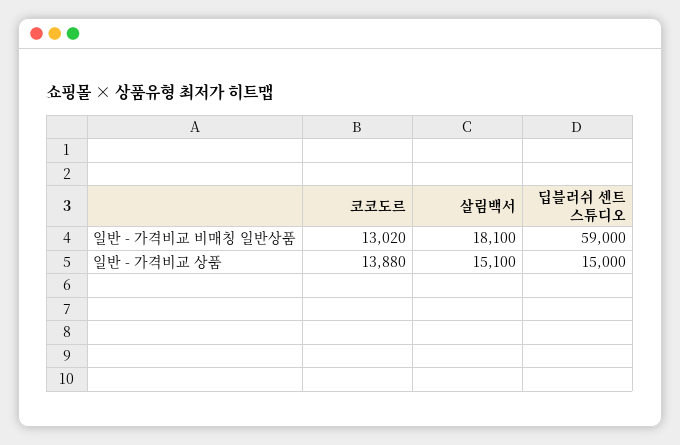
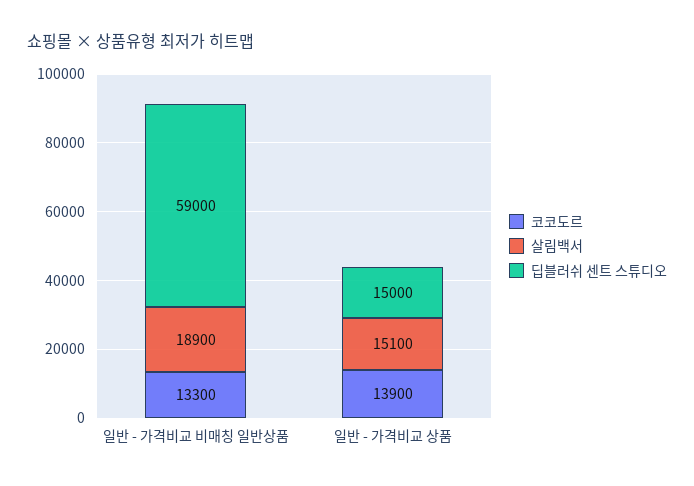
  {
    "코코도르": {
-     "일반 - 가격비교 비매칭 일반상품": 13020,
+     "일반 - 가격비교 비매칭 일반상품": 13300,
-     "일반 - 가격비교 상품": 13880
+     "일반 - 가격비교 상품": 13900
    },
    "살림백서": {
-     "일반 - 가격비교 비매칭 일반상품": 18100,
+     "일반 - 가격비교 비매칭 일반상품": 18900,
      "일반 - 가격비교 상품": 15100
    },
    "딥블러쉬 센트 스튜디오": {
      "일반 - 가격비교 비매칭 일반상품": 59000,
      "일반 - 가격비교 상품": 15000
    }
  }

